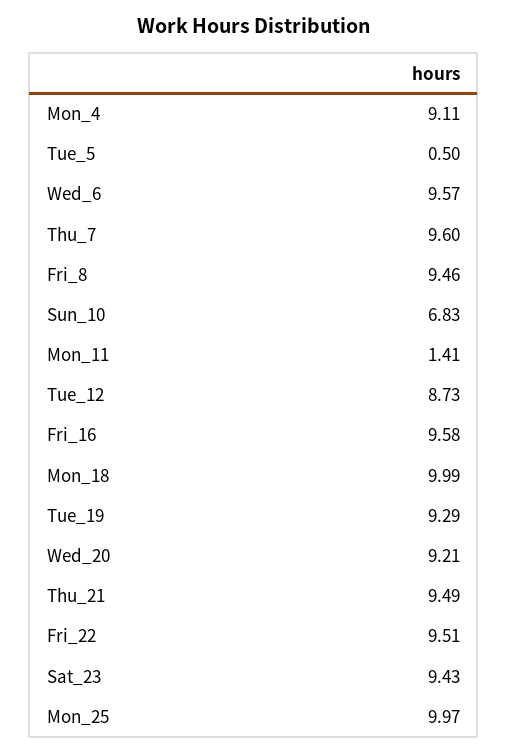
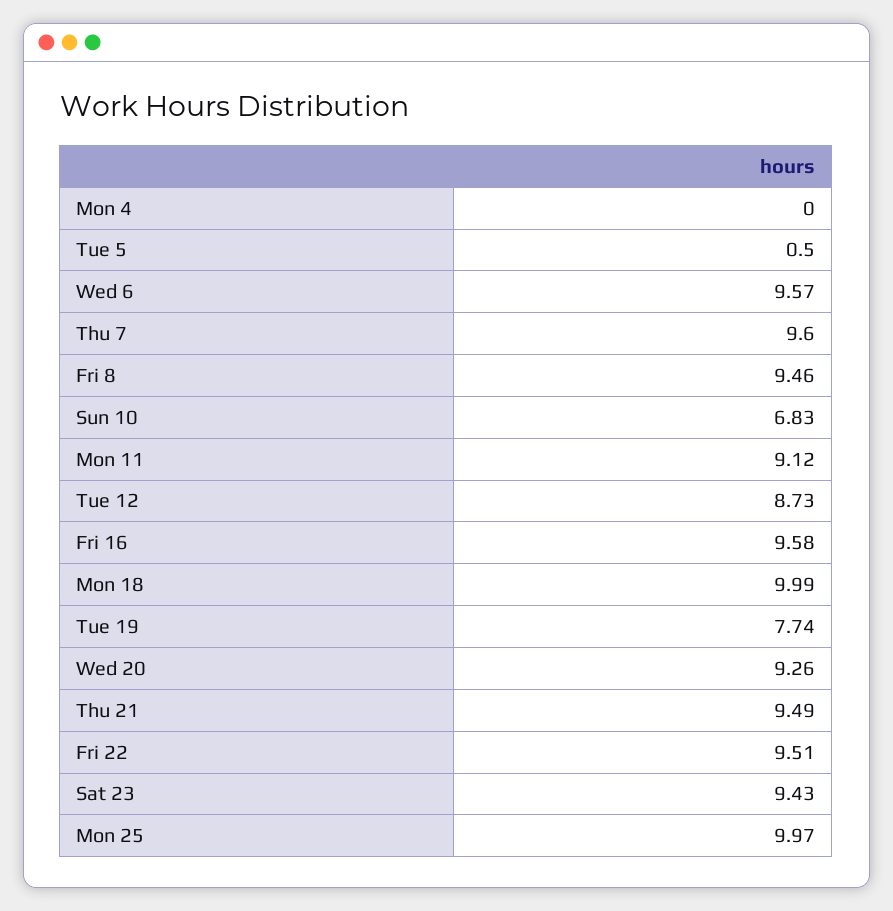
  {
-   "Mon_4": 9.11,
+   "Mon_4": 0,
    "Tue_5": 0.5,
    "Wed_6": 9.57,
    "Thu_7": 9.6,
    "Fri_8": 9.46,
    "Sun_10": 6.83,
-   "Mon_11": 1.41,
+   "Mon_11": 9.12,
    "Tue_12": 8.73,
    "Fri_16": 9.58,
    "Mon_18": 9.99,
-   "Tue_19": 9.29,
+   "Tue_19": 7.74,
-   "Wed_20": 9.21,
+   "Wed_20": 9.26,
    "Thu_21": 9.49,
    "Fri_22": 9.51,
    "Sat_23": 9.43,
    "Mon_25": 9.97
  }

